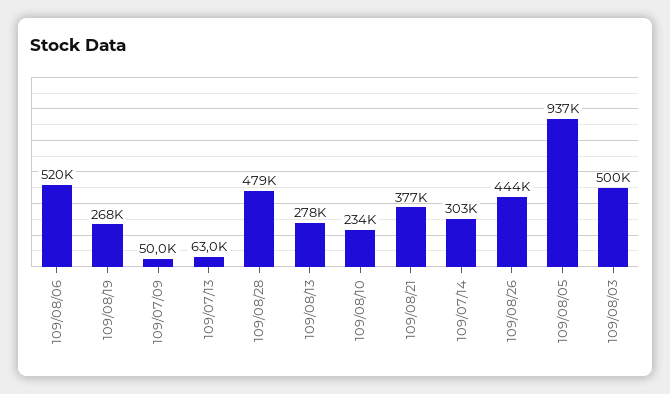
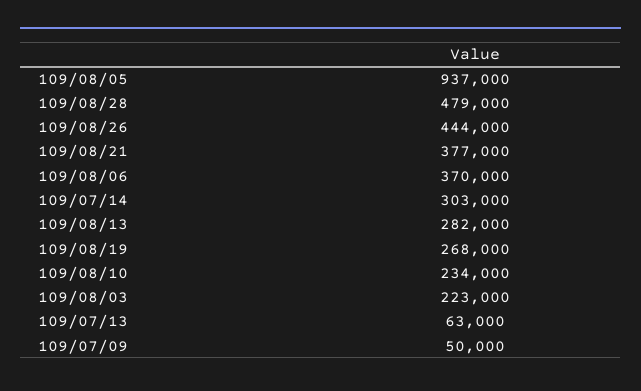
  {
-   "109/08/06": 520000,
+   "109/08/06": 370000,
    "109/08/19": 268000,
    "109/07/09": 50000,
    "109/07/13": 63000,
    "109/08/28": 479000,
-   "109/08/13": 278000,
+   "109/08/13": 282000,
    "109/08/10": 234000,
    "109/08/21": 377000,
    "109/07/14": 303000,
    "109/08/26": 444000,
    "109/08/05": 937000,
-   "109/08/03": 500000
+   "109/08/03": 223000
  }

